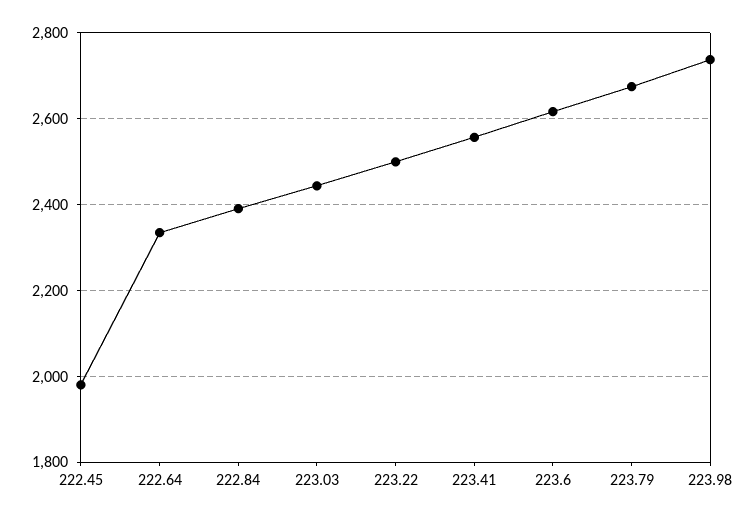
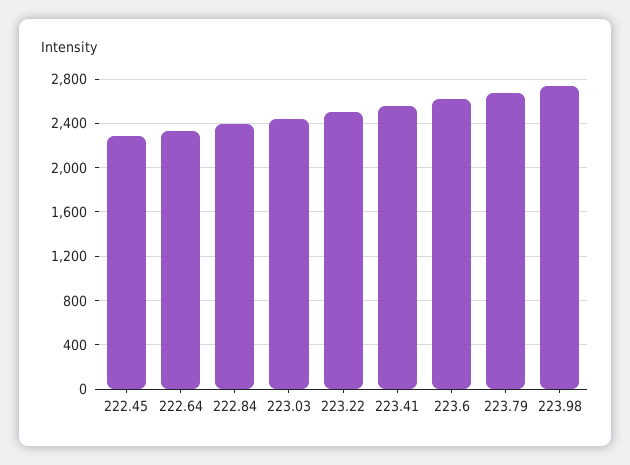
  {
-   "222.45": 1980,
+   "222.45": 2300,
    "222.64": 2340,
    "222.84": 2400,
    "223.03": 2440,
    "223.22": 2500,
    "223.41": 2560,
    "223.6": 2620,
    "223.79": 2680,
    "223.98": 2740
  }

